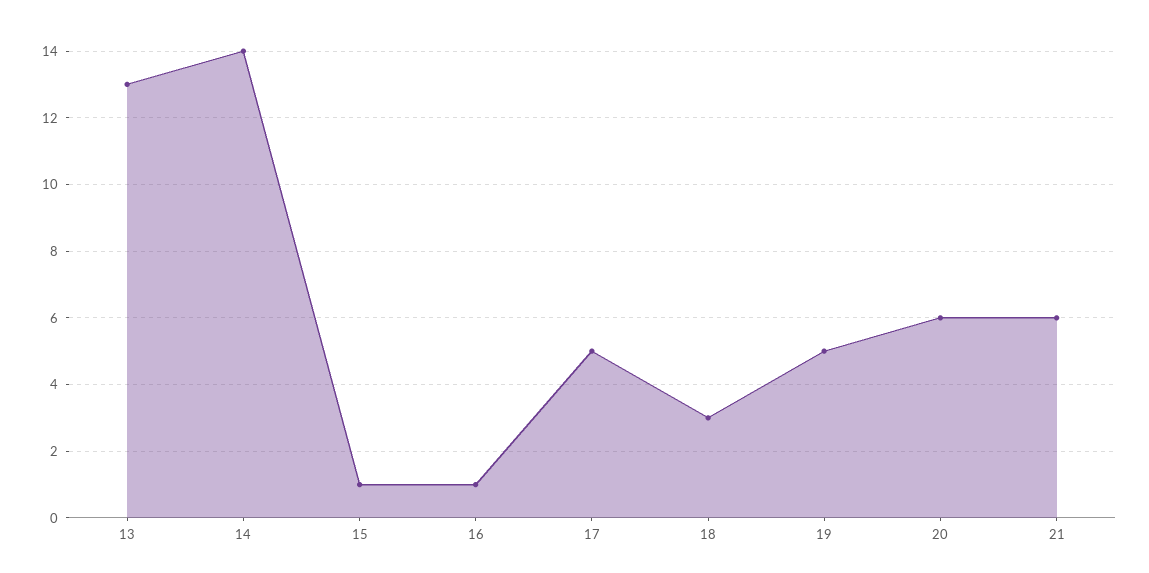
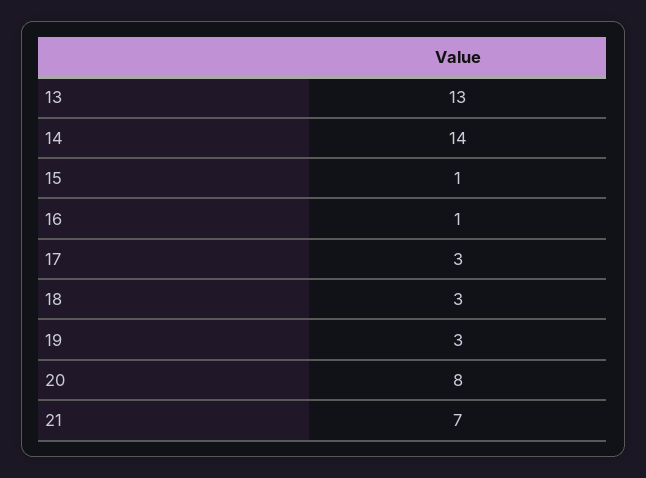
  {
    "13": 13,
    "14": 14,
    "15": 1,
    "16": 1,
-   "17": 5,
+   "17": 3,
    "18": 3,
-   "19": 5,
+   "19": 3,
-   "20": 6,
+   "20": 8,
-   "21": 6
+   "21": 7
  }

